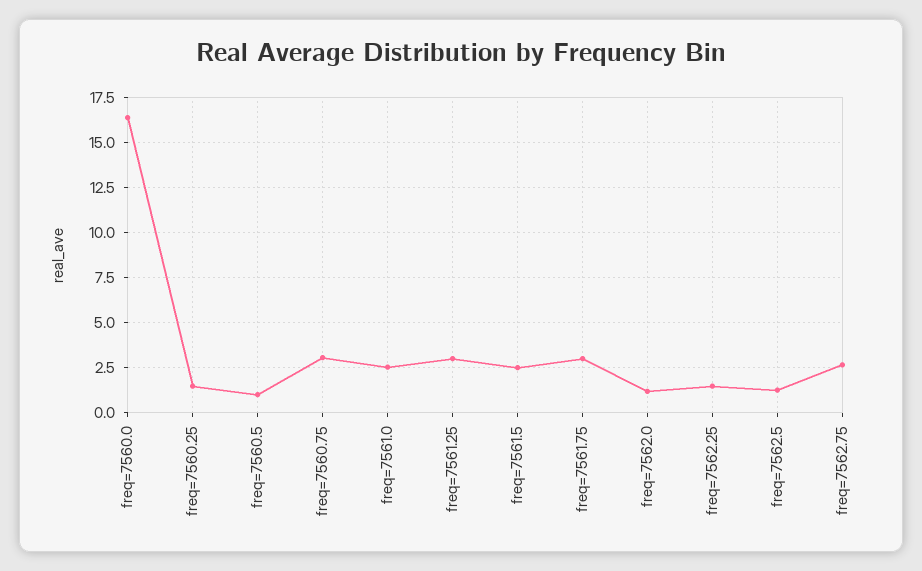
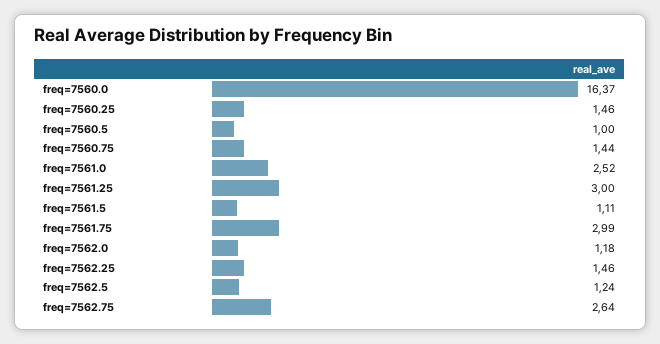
  {
    "freq=7560.0": 16.37,
    "freq=7560.25": 1.46,
    "freq=7560.5": 1,
-   "freq=7560.75": 3,
+   "freq=7560.75": 1.44,
    "freq=7561.0": 2.52,
    "freq=7561.25": 3,
-   "freq=7561.5": 2.5,
+   "freq=7561.5": 1.11,
    "freq=7561.75": 2.99,
    "freq=7562.0": 1.18,
    "freq=7562.25": 1.46,
    "freq=7562.5": 1.24,
    "freq=7562.75": 2.64
  }

